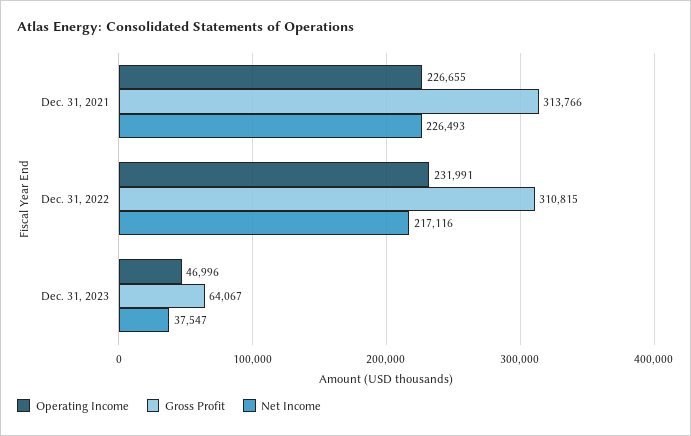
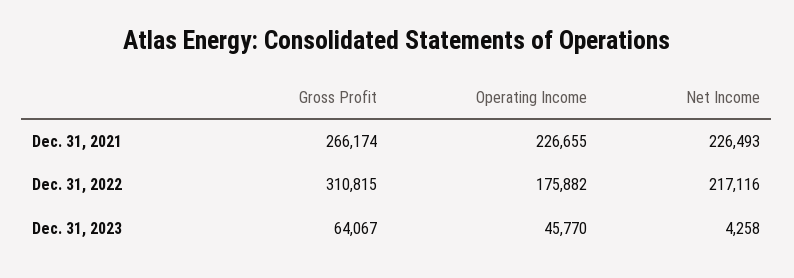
  {
    "Operating Income": {
      "Dec. 31, 2021": 226655,
-     "Dec. 31, 2022": 231991,
+     "Dec. 31, 2022": 175882,
-     "Dec. 31, 2023": 46996
+     "Dec. 31, 2023": 45770
    },
    "Gross Profit": {
-     "Dec. 31, 2021": 313766,
+     "Dec. 31, 2021": 266174,
      "Dec. 31, 2022": 310815,
      "Dec. 31, 2023": 64067
    },
    "Net Income": {
      "Dec. 31, 2021": 226493,
      "Dec. 31, 2022": 217116,
-     "Dec. 31, 2023": 37547
+     "Dec. 31, 2023": 4258
    }
  }

